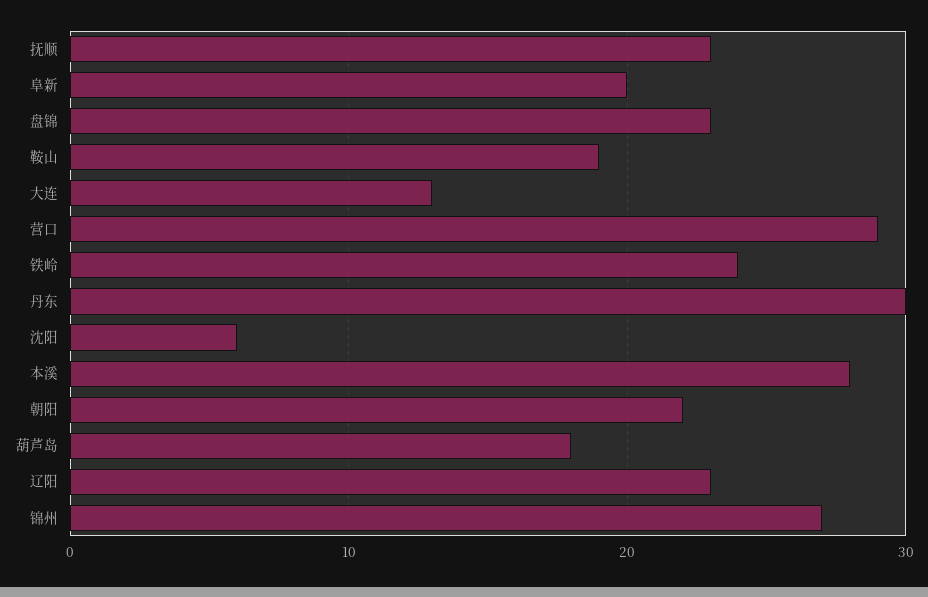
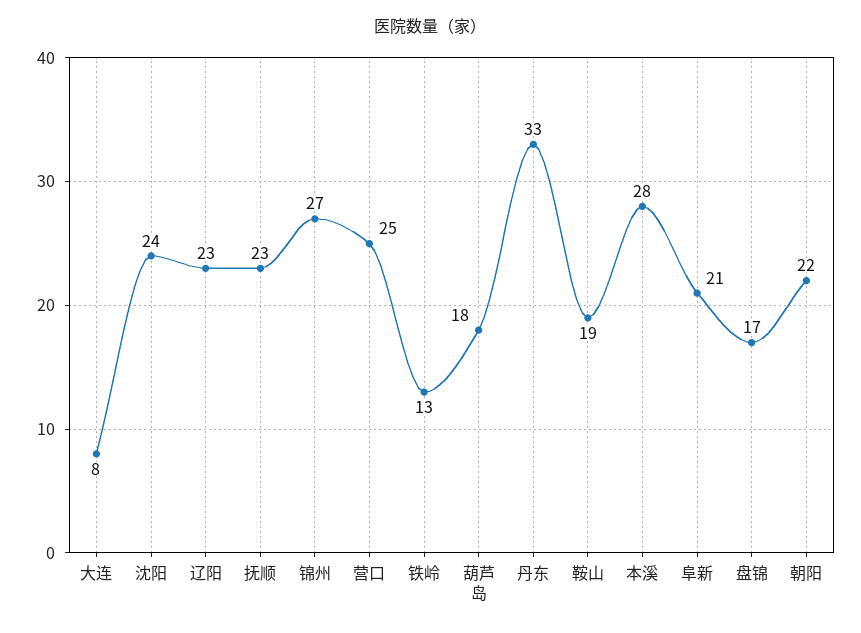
  {
    "抚顺": 23,
-   "阜新": 20,
+   "阜新": 21,
-   "盘锦": 23,
+   "盘锦": 17,
    "鞍山": 19,
-   "大连": 13,
+   "大连": 8,
-   "营口": 29,
+   "营口": 25,
-   "铁岭": 24,
+   "铁岭": 13,
-   "丹东": 30,
+   "丹东": 33,
-   "沈阳": 6,
+   "沈阳": 24,
    "本溪": 28,
    "朝阳": 22,
    "葫芦岛": 18,
    "辽阳": 23,
    "锦州": 27
  }

